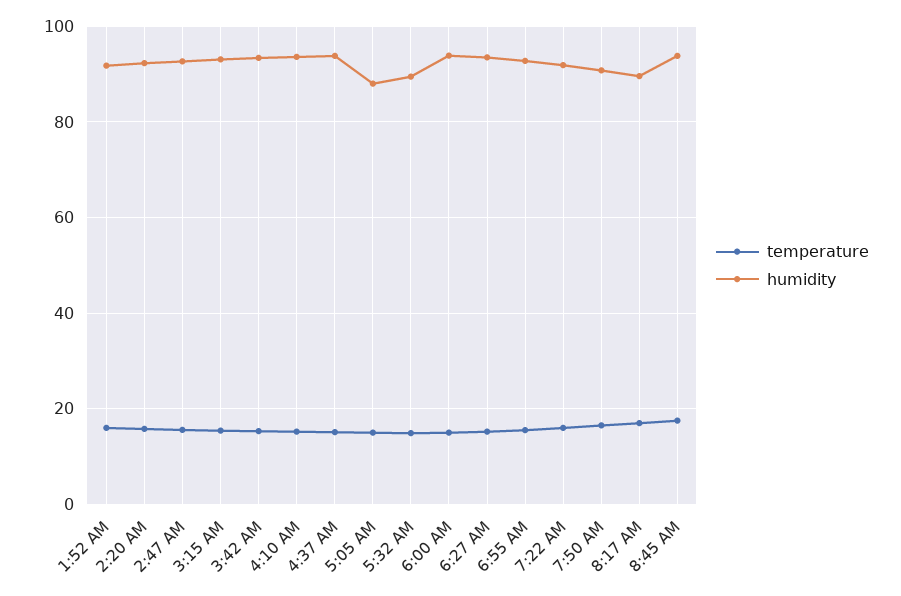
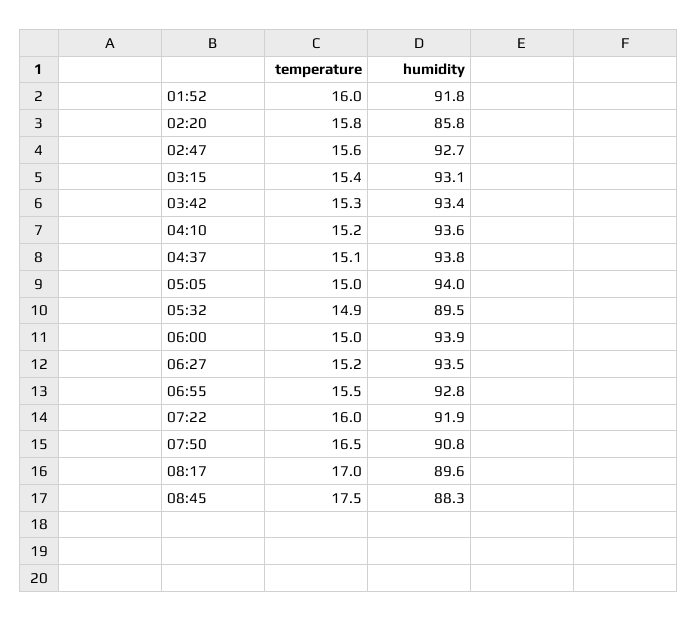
  {
    "temperature": {
      "1:52 AM": 16,
      "2:20 AM": 15.8,
      "2:47 AM": 15.6,
      "3:15 AM": 15.4,
      "3:42 AM": 15.3,
      "4:10 AM": 15.2,
      "4:37 AM": 15.1,
      "5:05 AM": 15,
      "5:32 AM": 14.9,
      "6:00 AM": 15,
      "6:27 AM": 15.2,
      "6:55 AM": 15.5,
      "7:22 AM": 16,
      "7:50 AM": 16.5,
      "8:17 AM": 17,
      "8:45 AM": 17.5
    },
    "humidity": {
      "1:52 AM": 91.8,
-     "2:20 AM": 92,
+     "2:20 AM": 85.8,
      "2:47 AM": 92.7,
      "3:15 AM": 93.1,
      "3:42 AM": 93.4,
      "4:10 AM": 93.6,
      "4:37 AM": 93.8,
-     "5:05 AM": 88,
+     "5:05 AM": 94,
      "5:32 AM": 89.5,
      "6:00 AM": 93.9,
      "6:27 AM": 93.5,
      "6:55 AM": 92.8,
      "7:22 AM": 91.9,
      "7:50 AM": 90.8,
      "8:17 AM": 89.6,
-     "8:45 AM": 94
+     "8:45 AM": 88.3
    }
  }

